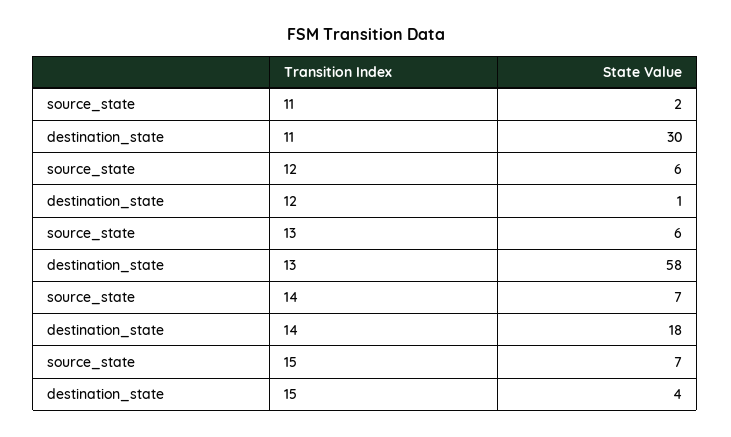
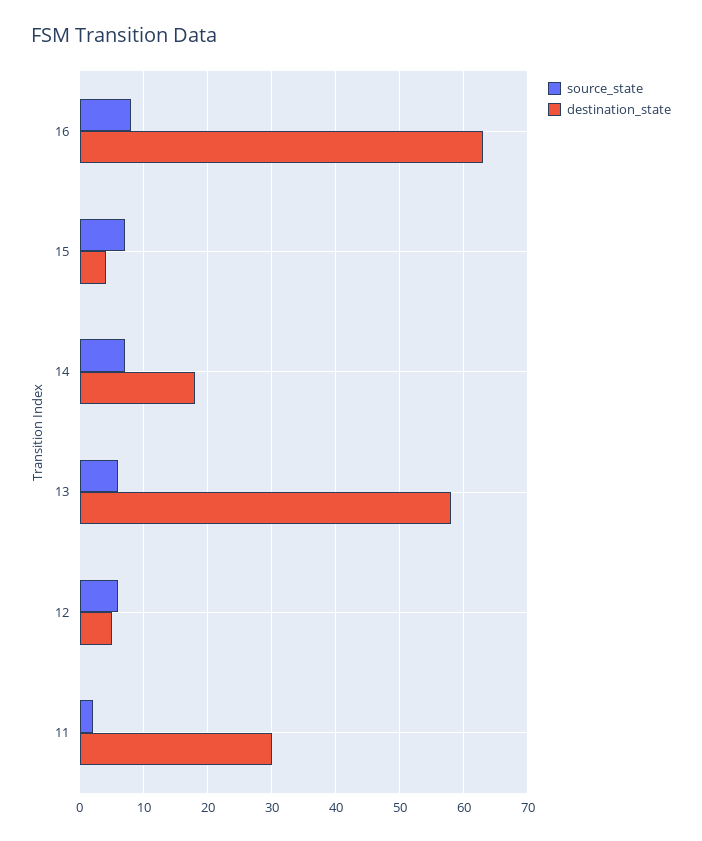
  {
    "source_state": {
      "11": 2,
      "12": 6,
      "13": 6,
      "14": 7,
-     "15": 7
+     "15": 7,
+     "16": 8
    },
    "destination_state": {
      "11": 30,
-     "12": 1,
+     "12": 5,
      "13": 58,
      "14": 18,
-     "15": 4
+     "15": 4,
+     "16": 63
    }
  }

